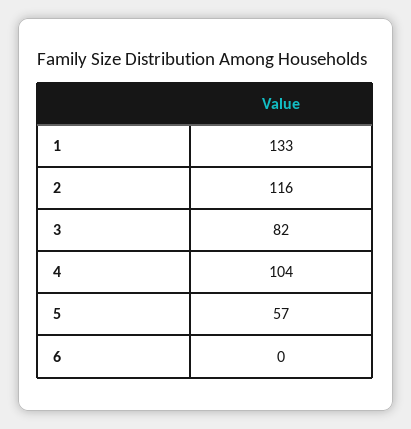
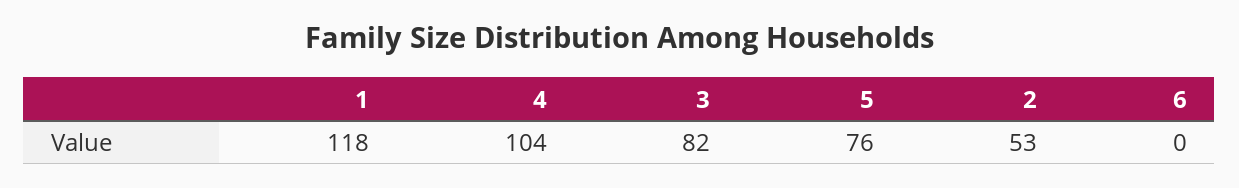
  {
-   "1": 133,
+   "1": 118,
-   "2": 116,
+   "2": 53,
    "3": 82,
    "4": 104,
-   "5": 57,
+   "5": 76,
    "6": 0
  }

